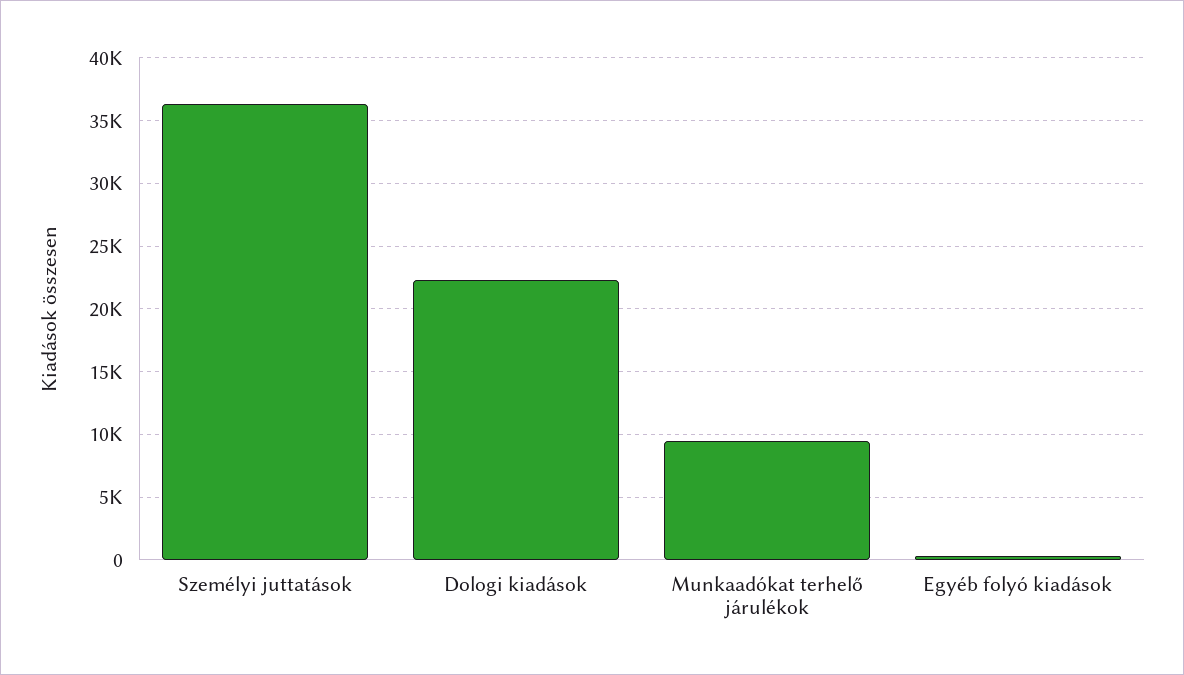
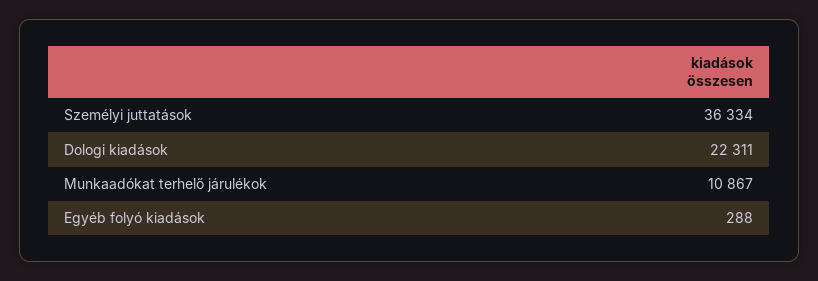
  {
    "Személyi juttatások": 36334,
    "Dologi kiadások": 22311,
-   "Munkaadókat terhelő járulékok": 9500,
+   "Munkaadókat terhelő járulékok": 10867,
    "Egyéb folyó kiadások": 288
  }

